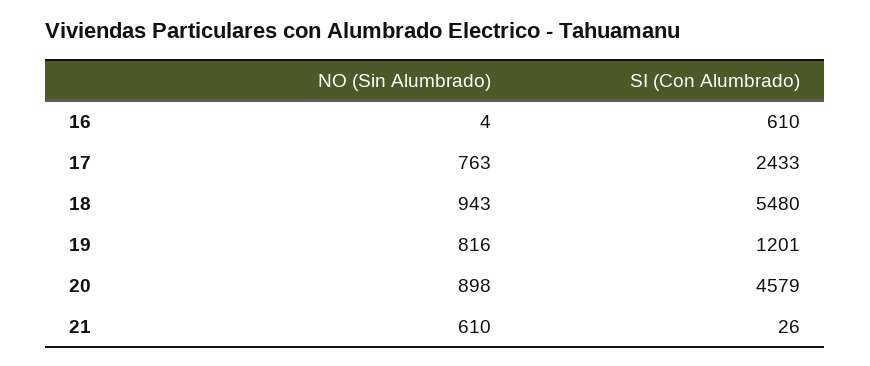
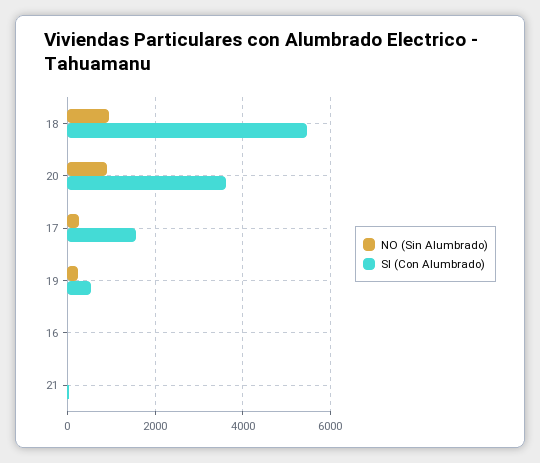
  {
    "NO (Sin Alumbrado)": {
      "16": 4,
-     "17": 763,
+     "17": 200,
      "18": 943,
-     "19": 816,
+     "19": 200,
      "20": 898,
-     "21": 610
+     "21": 0
    },
    "SI (Con Alumbrado)": {
-     "16": 610,
+     "16": 0,
-     "17": 2433,
+     "17": 1600,
      "18": 5480,
-     "19": 1201,
+     "19": 600,
-     "20": 4579,
+     "20": 3600,
      "21": 26
    }
  }

